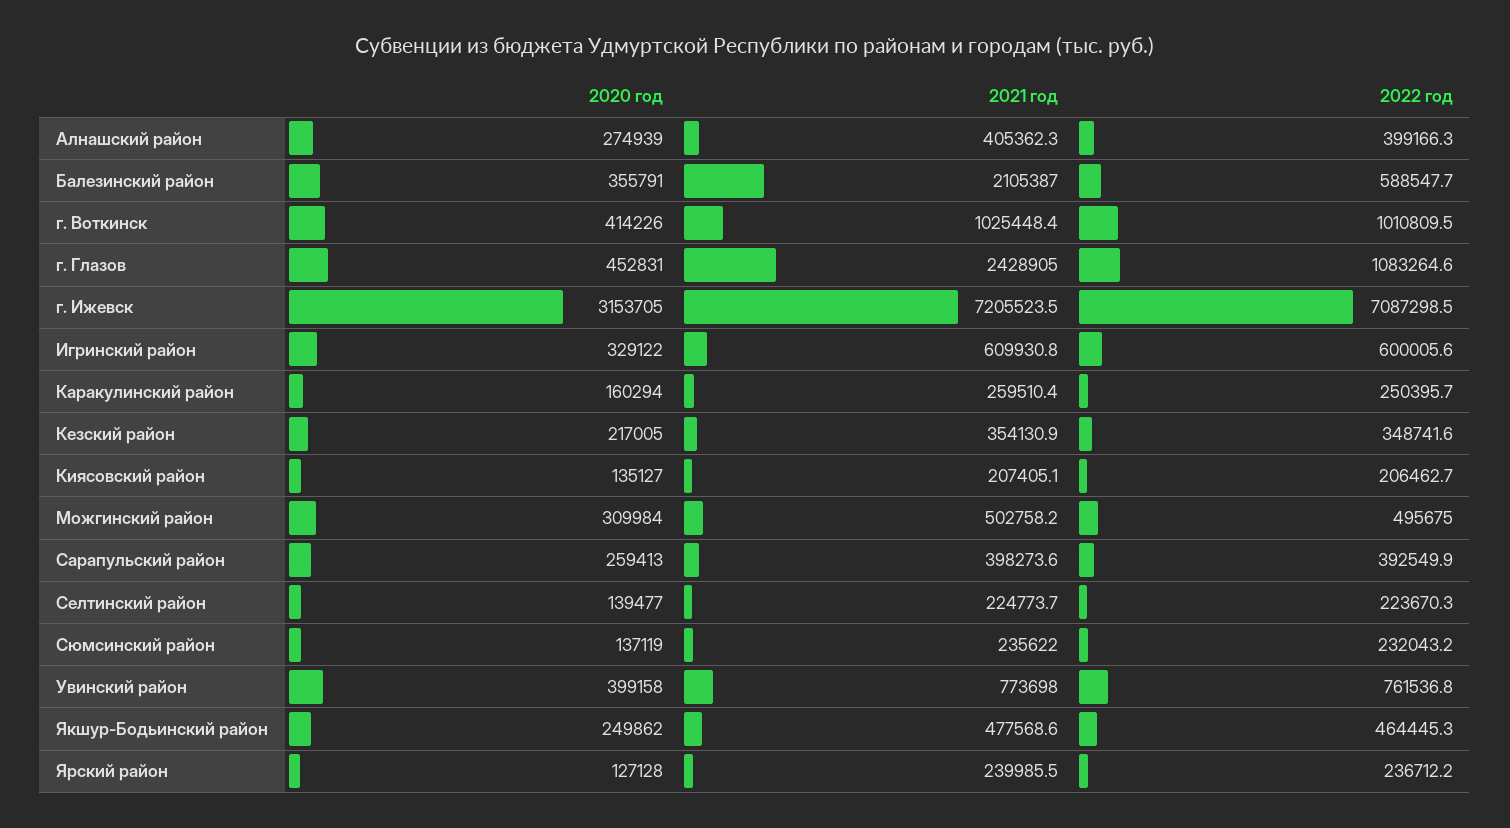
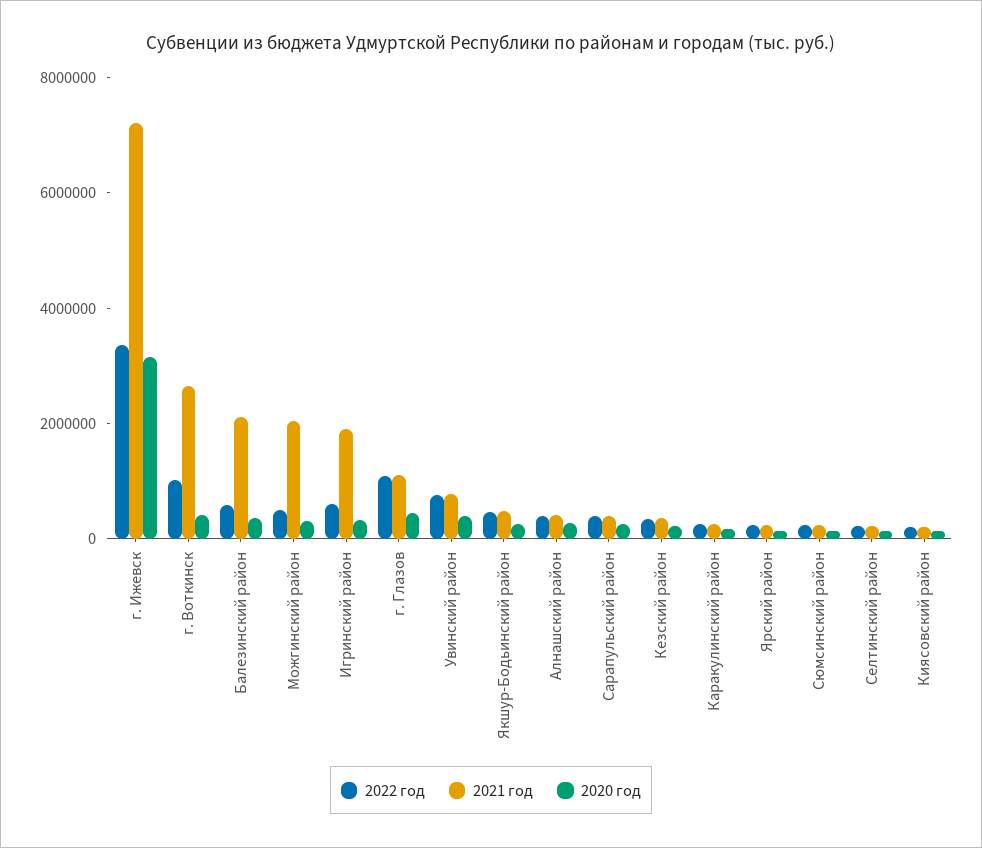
  {
    "2020 год": {
      "Алнашский район": 274939,
      "Балезинский район": 355791,
      "г. Воткинск": 414226,
      "г. Глазов": 452831,
      "г. Ижевск": 3153705,
      "Игринский район": 329122,
      "Каракулинский район": 160294,
      "Кезский район": 217005,
      "Киясовский район": 135127,
      "Можгинский район": 309984,
      "Сарапульский район": 259413,
      "Селтинский район": 139477,
      "Сюмсинский район": 137119,
      "Увинский район": 399158,
      "Якшур-Бодьинский район": 249862,
      "Ярский район": 127128
    },
    "2021 год": {
      "Алнашский район": 405362.3,
      "Балезинский район": 2105387,
-     "г. Воткинск": 1025448.4,
+     "г. Воткинск": 2500000,
-     "г. Глазов": 2428905,
+     "г. Глазов": 1000000,
      "г. Ижевск": 7205523.5,
-     "Игринский район": 609930.8,
+     "Игринский район": 2000000,
      "Каракулинский район": 259510.4,
      "Кезский район": 354130.9,
      "Киясовский район": 207405.1,
-     "Можгинский район": 502758.2,
+     "Можгинский район": 2000000,
      "Сарапульский район": 398273.6,
      "Селтинский район": 224773.7,
      "Сюмсинский район": 235622,
      "Увинский район": 773698,
      "Якшур-Бодьинский район": 477568.6,
      "Ярский район": 239985.5
    },
    "2022 год": {
      "Алнашский район": 399166.3,
      "Балезинский район": 588547.7,
      "г. Воткинск": 1010809.5,
      "г. Глазов": 1083264.6,
-     "г. Ижевск": 7087298.5,
+     "г. Ижевск": 3500000,
      "Игринский район": 600005.6,
      "Каракулинский район": 250395.7,
      "Кезский район": 348741.6,
      "Киясовский район": 206462.7,
      "Можгинский район": 495675,
      "Сарапульский район": 392549.9,
      "Селтинский район": 223670.3,
      "Сюмсинский район": 232043.2,
      "Увинский район": 761536.8,
      "Якшур-Бодьинский район": 464445.3,
      "Ярский район": 236712.2
    }
  }

